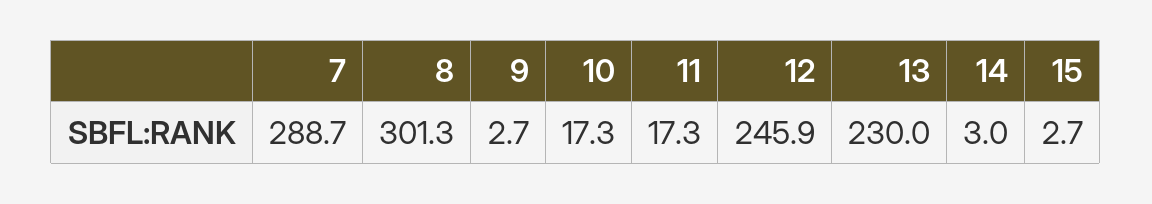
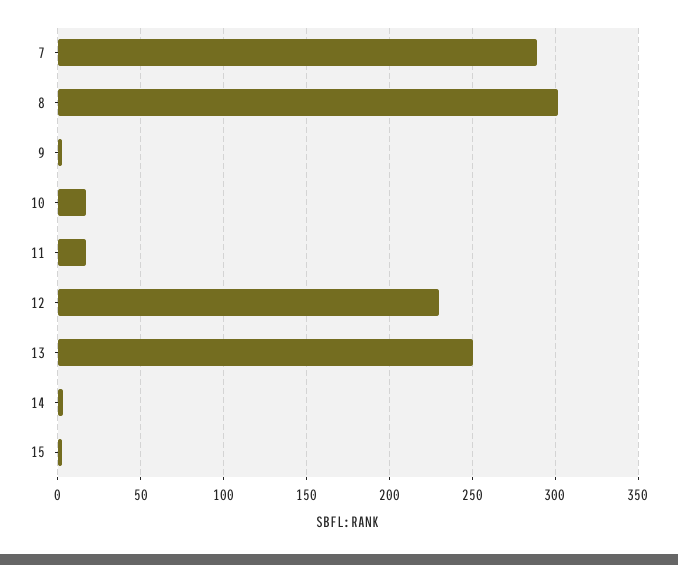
  {
    "7": 288.7,
    "8": 301.3,
    "9": 2.7,
    "10": 17.3,
    "11": 17.3,
-   "12": 245.9,
+   "12": 230,
-   "13": 230,
+   "13": 250,
    "14": 3,
    "15": 2.7
  }

